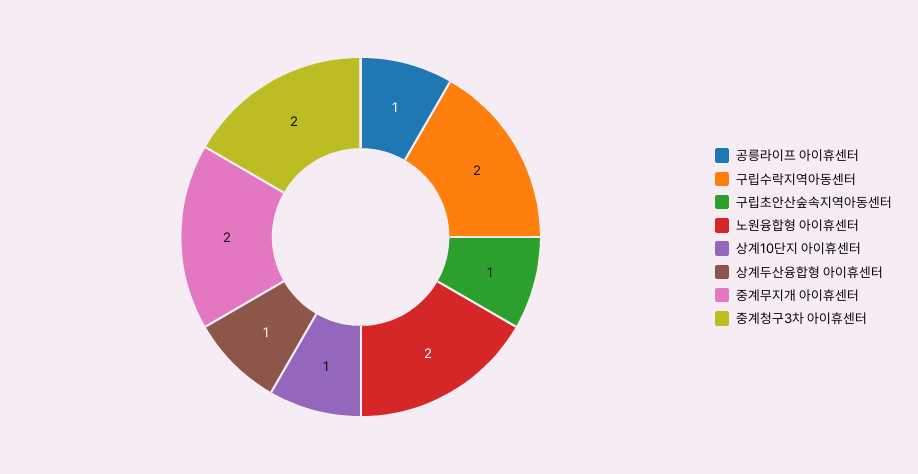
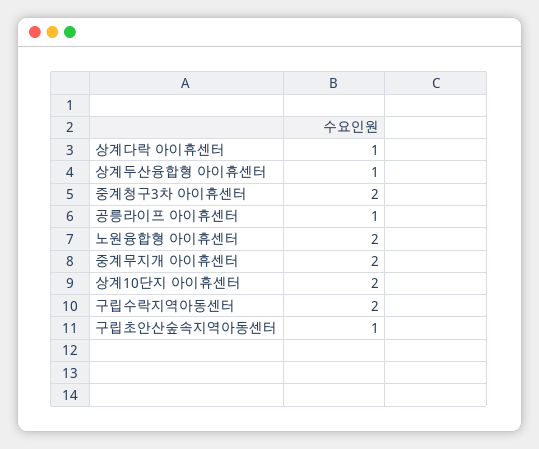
  {
    "공릉라이프 아이휴센터": 1,
    "구립수락지역아동센터": 2,
    "구립초안산숲속지역아동센터": 1,
    "노원융합형 아이휴센터": 2,
-   "상계10단지 아이휴센터": 1,
+   "상계10단지 아이휴센터": 2,
    "상계두산융합형 아이휴센터": 1,
    "중계무지개 아이휴센터": 2,
-   "중계청구3차 아이휴센터": 2
+   "중계청구3차 아이휴센터": 2,
+   "상계다락 아이휴센터": 1
  }

